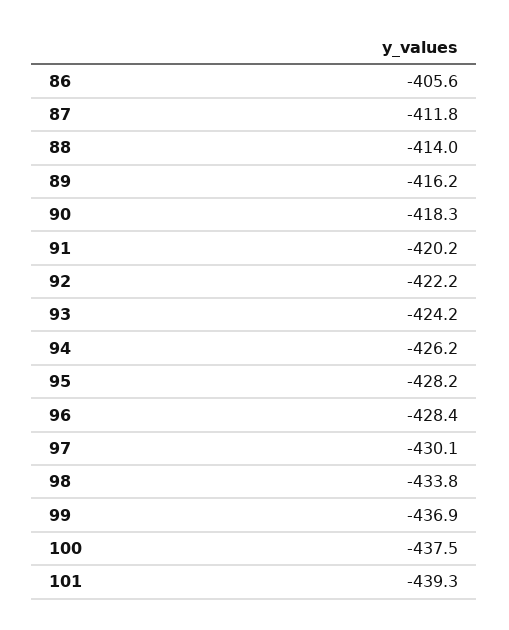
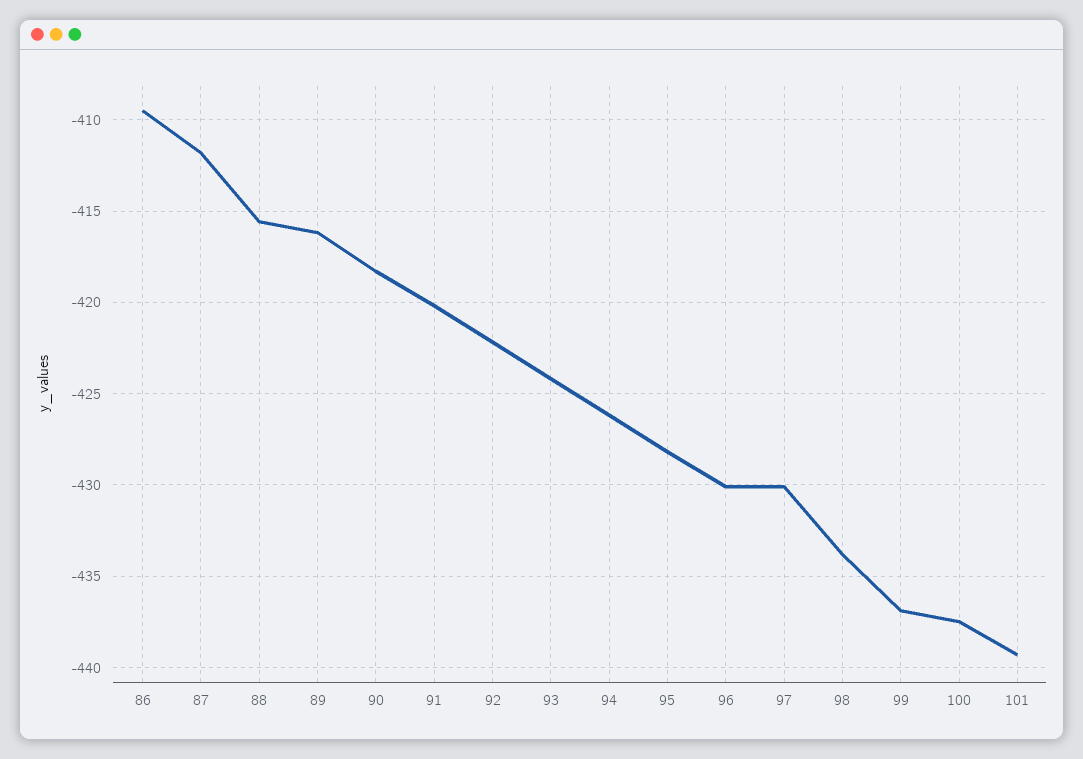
  {
-   "86": -405.6,
+   "86": -409.5,
    "87": -411.8,
-   "88": -414,
+   "88": -415.5,
    "89": -416.2,
    "90": -418.3,
    "91": -420.2,
    "92": -422.2,
    "93": -424.2,
    "94": -426.2,
    "95": -428.2,
-   "96": -428.4,
+   "96": -430,
    "97": -430.1,
    "98": -433.8,
    "99": -436.9,
    "100": -437.5,
    "101": -439.3
  }

